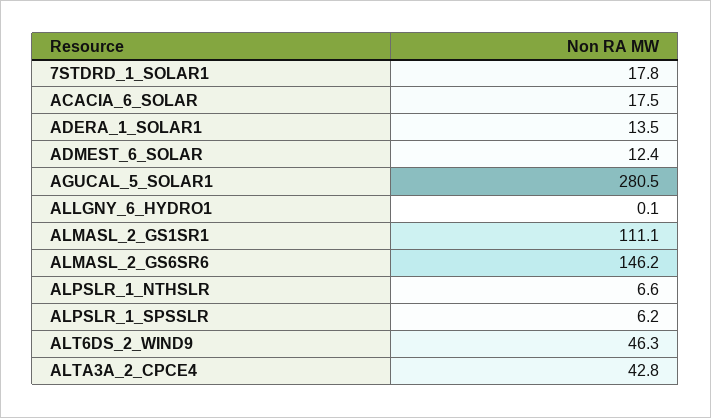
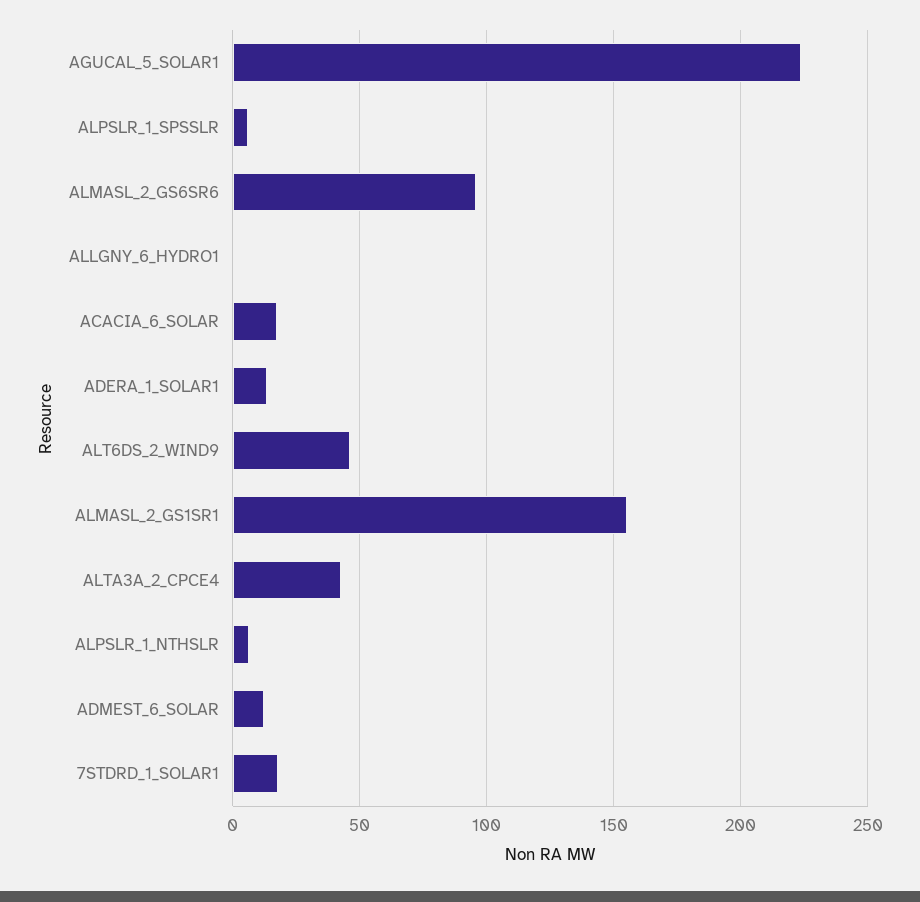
  {
    "7STDRD_1_SOLAR1": 17.8,
    "ACACIA_6_SOLAR": 17.5,
    "ADERA_1_SOLAR1": 13.5,
    "ADMEST_6_SOLAR": 12.4,
-   "AGUCAL_5_SOLAR1": 280.5,
+   "AGUCAL_5_SOLAR1": 225,
    "ALLGNY_6_HYDRO1": 0.1,
-   "ALMASL_2_GS1SR1": 111.1,
+   "ALMASL_2_GS1SR1": 155,
-   "ALMASL_2_GS6SR6": 146.2,
+   "ALMASL_2_GS6SR6": 95,
    "ALPSLR_1_NTHSLR": 6.6,
    "ALPSLR_1_SPSSLR": 6.2,
    "ALT6DS_2_WIND9": 46.3,
    "ALTA3A_2_CPCE4": 42.8
  }

